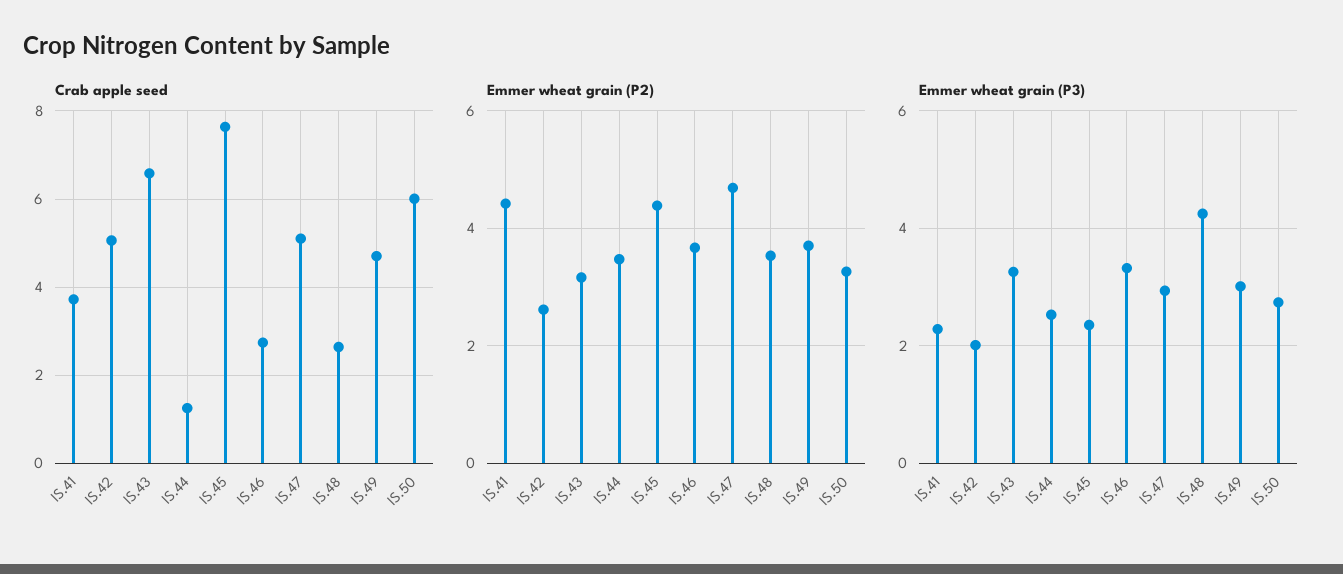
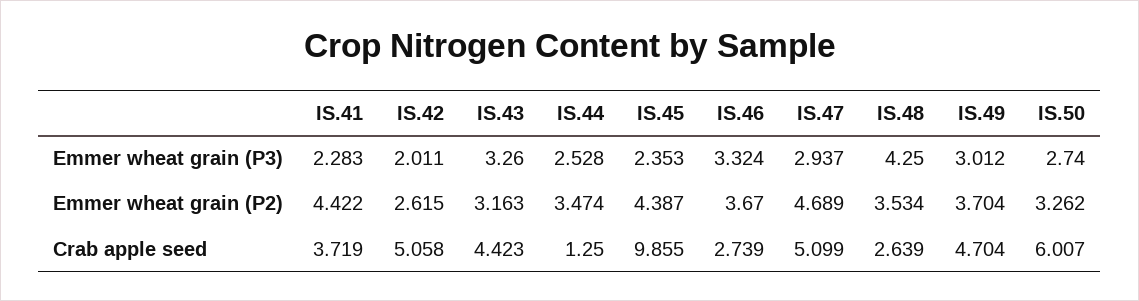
  {
    "Crab apple seed": {
      "IS.41": 3.719,
      "IS.42": 5.058,
-     "IS.43": 6.6,
+     "IS.43": 4.423,
      "IS.44": 1.25,
-     "IS.45": 7.6,
+     "IS.45": 9.855,
      "IS.46": 2.739,
      "IS.47": 5.099,
      "IS.48": 2.639,
      "IS.49": 4.704,
      "IS.50": 6.007
    },
    "Emmer wheat grain (P2)": {
      "IS.41": 4.422,
      "IS.42": 2.615,
      "IS.43": 3.163,
      "IS.44": 3.474,
      "IS.45": 4.387,
      "IS.46": 3.67,
      "IS.47": 4.689,
      "IS.48": 3.534,
      "IS.49": 3.704,
      "IS.50": 3.262
    },
    "Emmer wheat grain (P3)": {
      "IS.41": 2.283,
      "IS.42": 2.011,
      "IS.43": 3.26,
      "IS.44": 2.528,
      "IS.45": 2.353,
      "IS.46": 3.324,
      "IS.47": 2.937,
      "IS.48": 4.25,
      "IS.49": 3.012,
      "IS.50": 2.74
    }
  }

